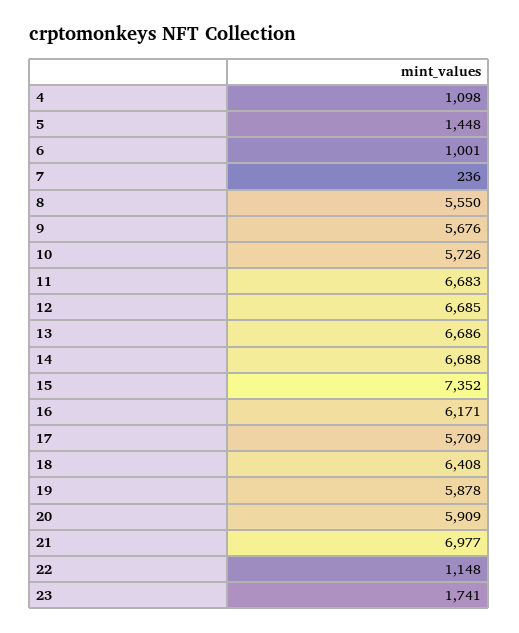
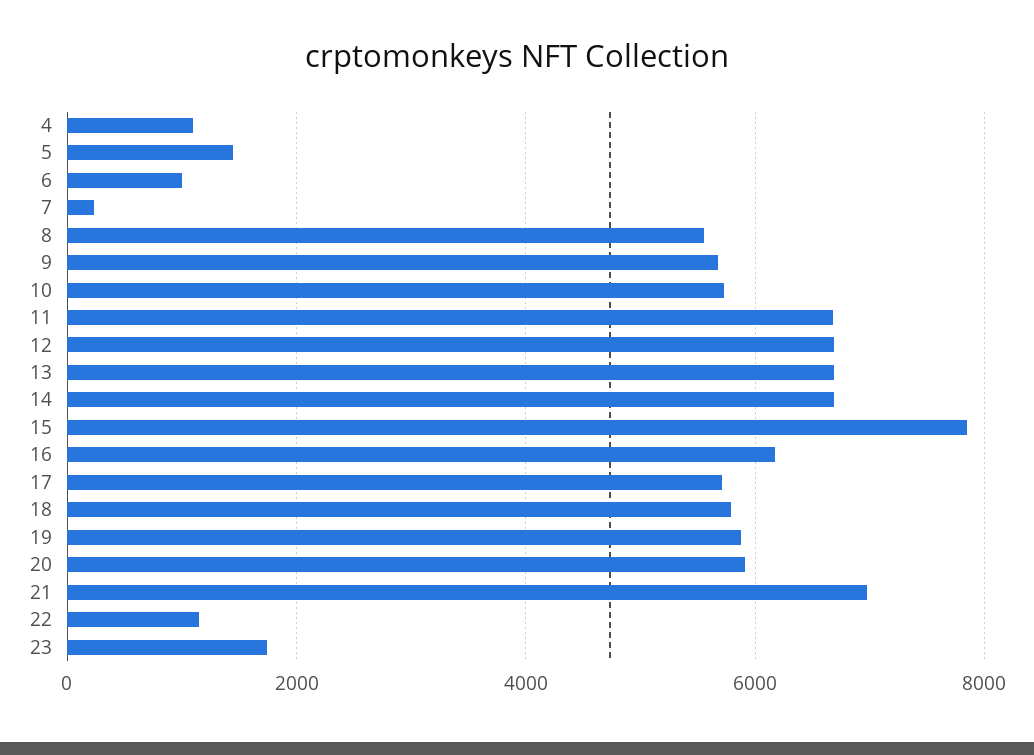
  {
    "4": 1098,
    "5": 1448,
    "6": 1001,
    "7": 236,
    "8": 5550,
    "9": 5676,
    "10": 5726,
    "11": 6683,
    "12": 6685,
    "13": 6686,
    "14": 6688,
-   "15": 7352,
+   "15": 7800,
    "16": 6171,
    "17": 5709,
-   "18": 6408,
+   "18": 5800,
    "19": 5878,
    "20": 5909,
    "21": 6977,
    "22": 1148,
    "23": 1741
  }

